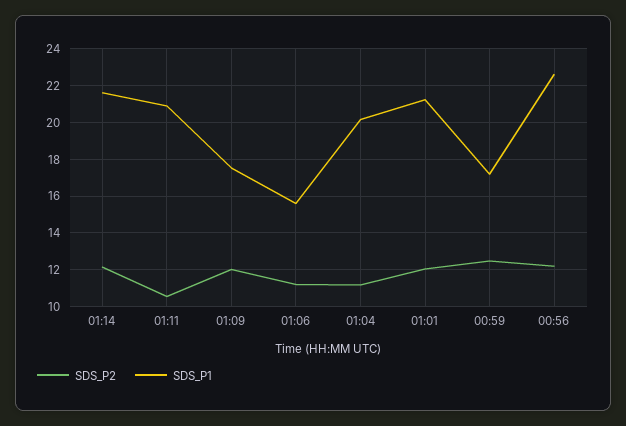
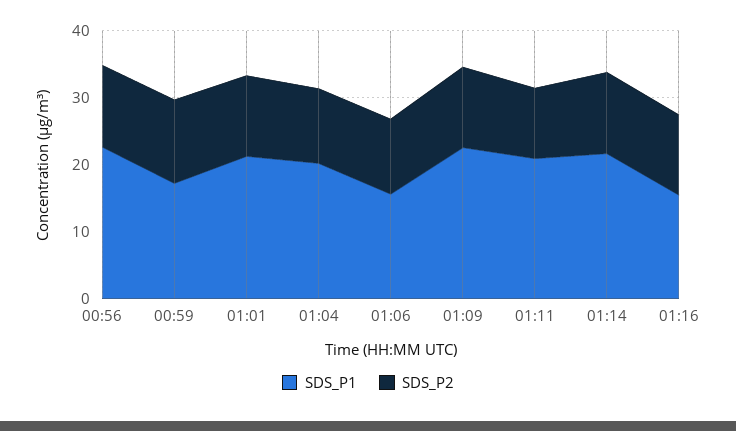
  {
    "SDS_P2": {
      "01:14": 12,
      "01:11": 10.5,
      "01:09": 12,
      "01:06": 11,
      "01:04": 11,
      "01:01": 12,
      "00:59": 12.5,
-     "00:56": 12
+     "00:56": 12,
+     "01:16": 12
    },
    "SDS_P1": {
      "01:14": 21.5,
      "01:11": 21,
-     "01:09": 17.5,
+     "01:09": 22,
      "01:06": 15.5,
      "01:04": 20,
      "01:01": 21.5,
      "00:59": 17,
-     "00:56": 22.5
+     "00:56": 22.5,
+     "01:16": 16
    }
  }

